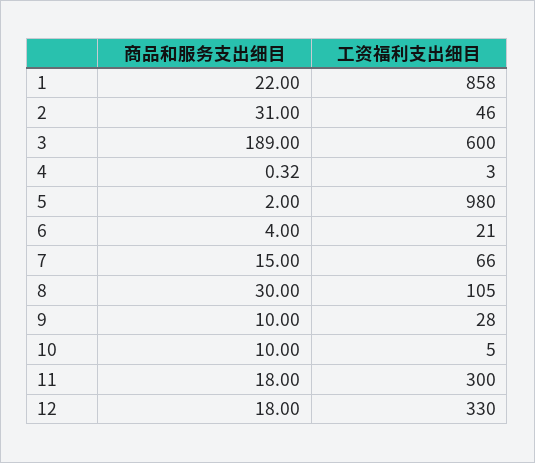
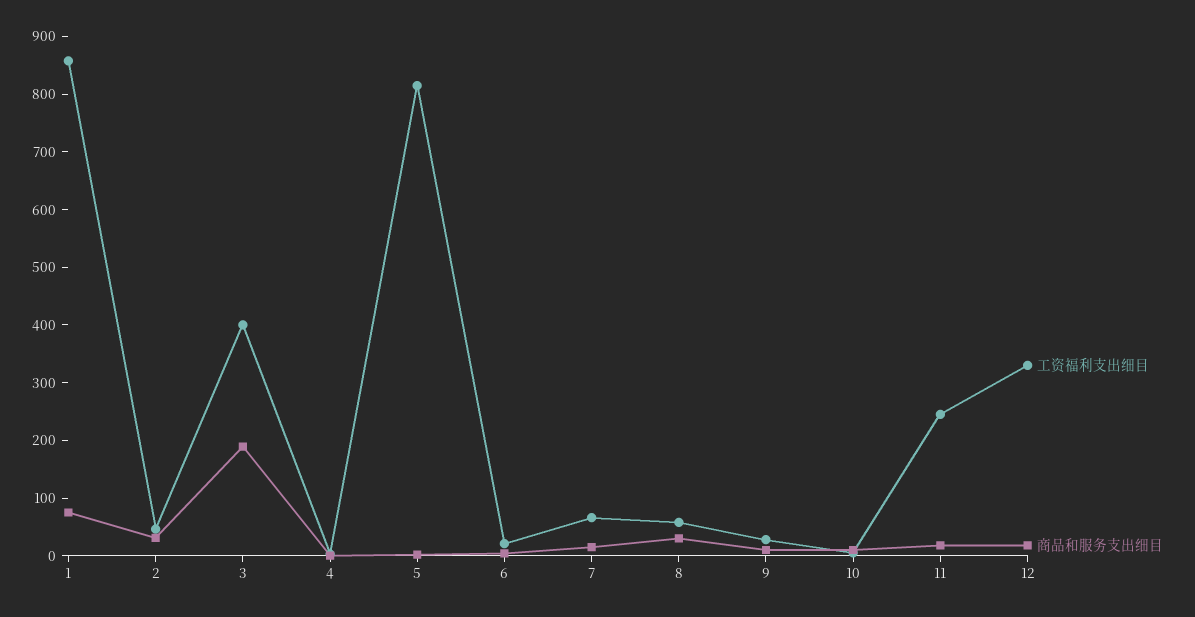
  {
    "商品和服务支出细目": {
-     "1": 22,
+     "1": 80,
      "2": 31,
      "3": 189,
      "4": 0.32,
      "5": 2,
      "6": 4,
      "7": 15,
      "8": 30,
      "9": 10,
      "10": 10,
      "11": 18,
      "12": 18
    },
    "工资福利支出细目": {
      "1": 858,
      "2": 46,
-     "3": 600,
+     "3": 400,
      "4": 3,
-     "5": 980,
+     "5": 820,
      "6": 21,
      "7": 66,
-     "8": 105,
+     "8": 60,
      "9": 28,
      "10": 5,
-     "11": 300,
+     "11": 240,
      "12": 330
    }
  }

